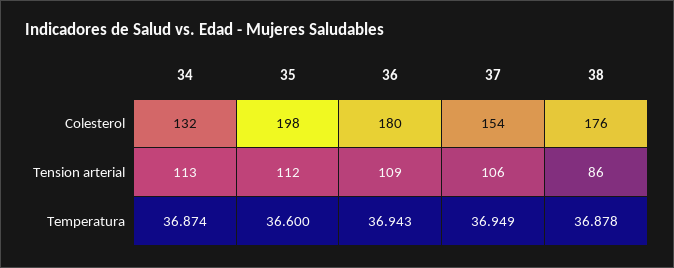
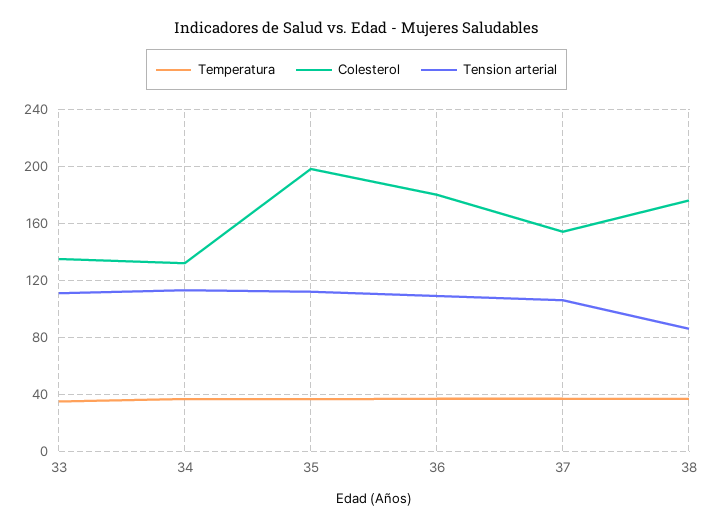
  {
    "Colesterol": {
      "34": 132,
      "35": 198,
      "36": 180,
      "37": 154,
-     "38": 176
+     "38": 176,
+     "33": 135
    },
    "Tension arterial": {
      "34": 113,
      "35": 112,
      "36": 109,
      "37": 106,
-     "38": 86
+     "38": 86,
+     "33": 110
    },
    "Temperatura": {
      "34": 36.874,
      "35": 36.6,
      "36": 36.943,
      "37": 36.949,
-     "38": 36.878
+     "38": 36.878,
+     "33": 35
    }
  }

